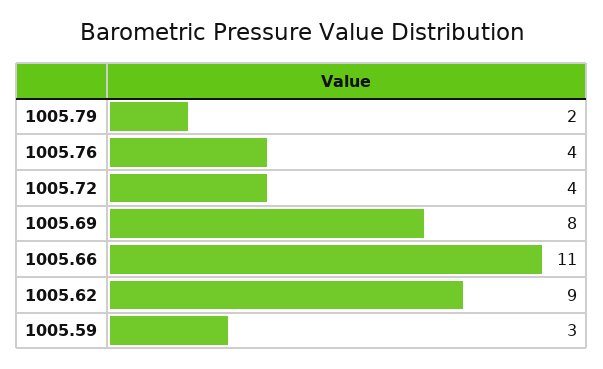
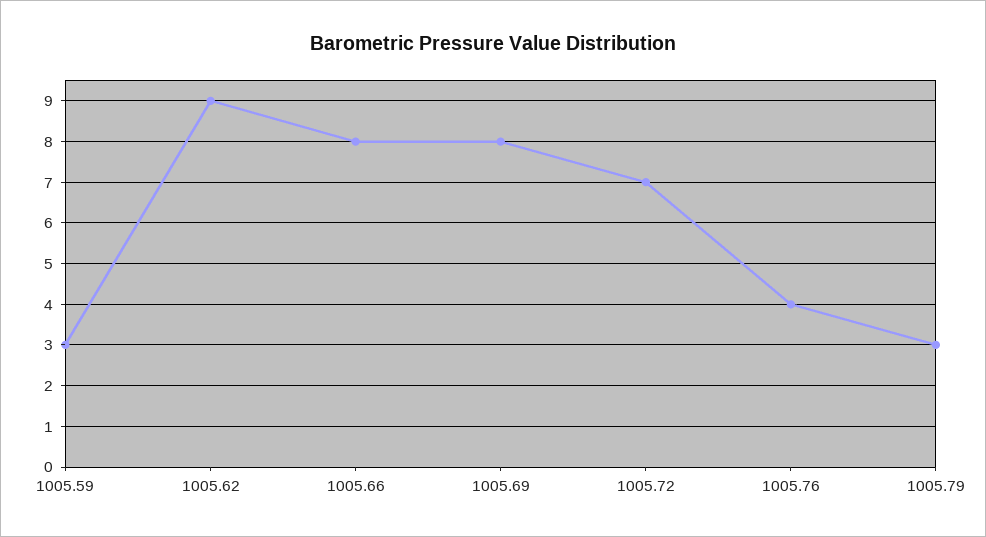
  {
-   "1005.79": 2,
+   "1005.79": 3,
    "1005.76": 4,
-   "1005.72": 4,
+   "1005.72": 7,
    "1005.69": 8,
-   "1005.66": 11,
+   "1005.66": 8,
    "1005.62": 9,
    "1005.59": 3
  }

